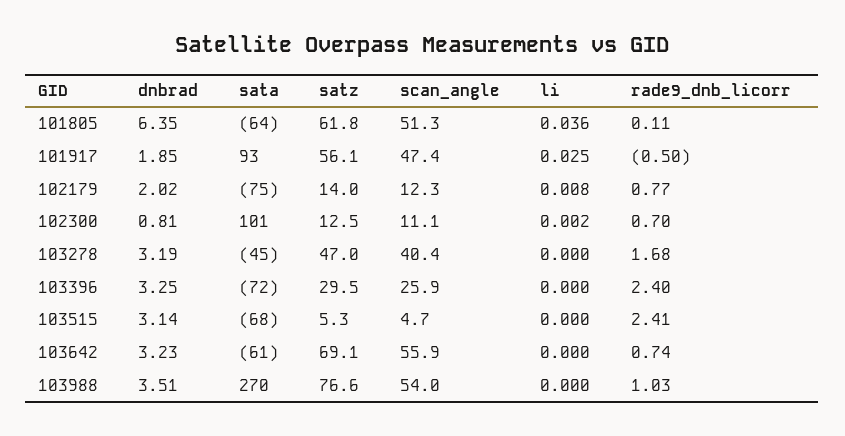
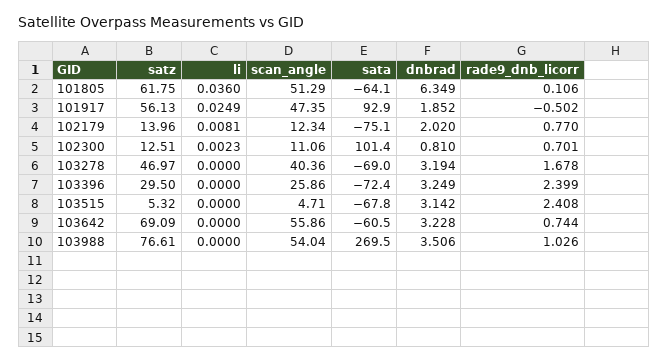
  {
    "dnbrad": {
      "101805": 6.349,
      "101917": 1.852,
      "102179": 2.02,
      "102300": 0.81,
      "103278": 3.194,
      "103396": 3.249,
      "103515": 3.142,
      "103642": 3.228,
      "103988": 3.506
    },
    "sata": {
      "101805": -64.1,
      "101917": 92.9,
      "102179": -75.1,
      "102300": 101.4,
-     "103278": -45,
+     "103278": -69,
      "103396": -72.4,
      "103515": -67.8,
      "103642": -60.5,
      "103988": 269.5
    },
    "satz": {
      "101805": 61.75,
      "101917": 56.13,
      "102179": 13.96,
      "102300": 12.51,
      "103278": 46.97,
      "103396": 29.5,
      "103515": 5.32,
      "103642": 69.09,
      "103988": 76.61
    },
    "scan_angle": {
      "101805": 51.29,
      "101917": 47.35,
      "102179": 12.34,
      "102300": 11.06,
      "103278": 40.36,
      "103396": 25.86,
      "103515": 4.71,
      "103642": 55.86,
      "103988": 54.04
    },
    "li": {
      "101805": 0.036,
      "101917": 0.0249,
      "102179": 0.0081,
      "102300": 0.0023,
      "103278": 0,
      "103396": 0,
      "103515": 0,
      "103642": 0,
      "103988": 0
    },
    "rade9_dnb_licorr": {
      "101805": 0.106,
      "101917": -0.502,
      "102179": 0.77,
      "102300": 0.701,
      "103278": 1.678,
      "103396": 2.399,
      "103515": 2.408,
      "103642": 0.744,
      "103988": 1.026
    }
  }

